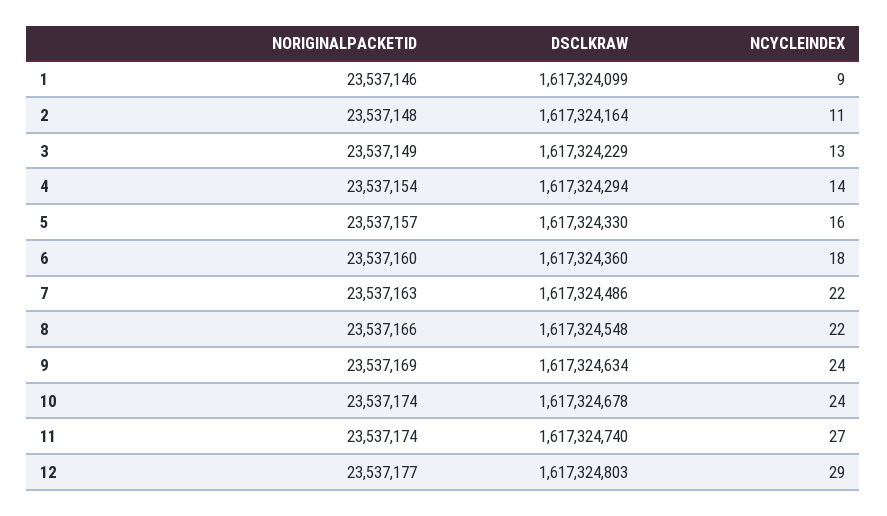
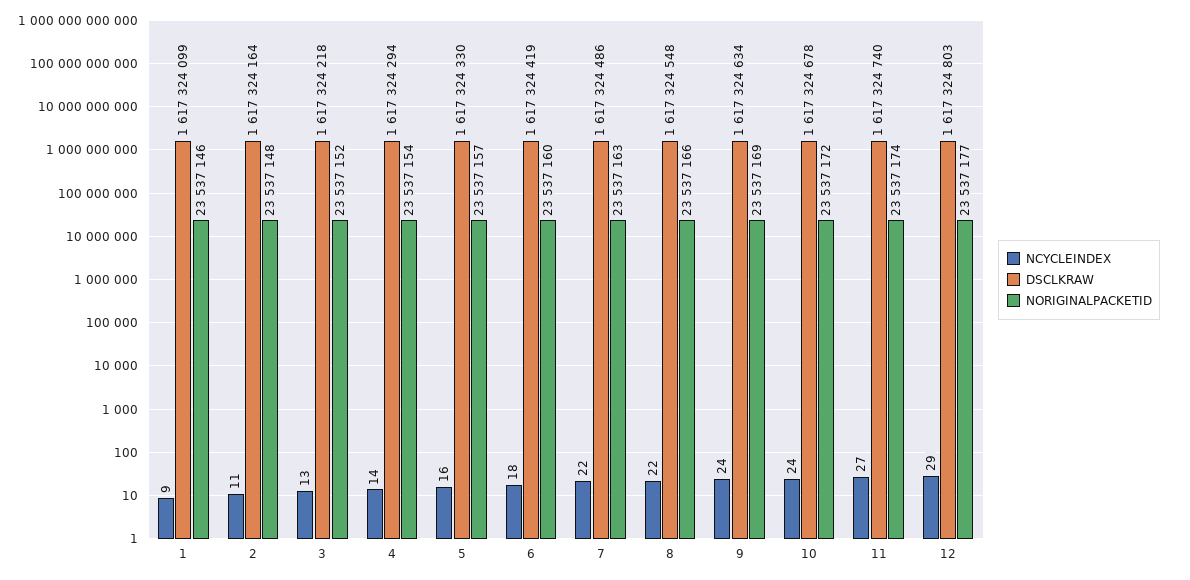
  {
    "NORIGINALPACKETID": {
      "1": 23537146,
      "2": 23537148,
-     "3": 23537149,
+     "3": 23537152,
      "4": 23537154,
      "5": 23537157,
      "6": 23537160,
      "7": 23537163,
      "8": 23537166,
      "9": 23537169,
-     "10": 23537174,
+     "10": 23537172,
      "11": 23537174,
      "12": 23537177
    },
    "DSCLKRAW": {
      "1": 1617324099,
      "2": 1617324164,
-     "3": 1617324229,
+     "3": 1617324218,
      "4": 1617324294,
      "5": 1617324330,
-     "6": 1617324360,
+     "6": 1617324419,
      "7": 1617324486,
      "8": 1617324548,
      "9": 1617324634,
      "10": 1617324678,
      "11": 1617324740,
      "12": 1617324803
    },
    "NCYCLEINDEX": {
      "1": 9,
      "2": 11,
      "3": 13,
      "4": 14,
      "5": 16,
      "6": 18,
      "7": 22,
      "8": 22,
      "9": 24,
      "10": 24,
      "11": 27,
      "12": 29
    }
  }

